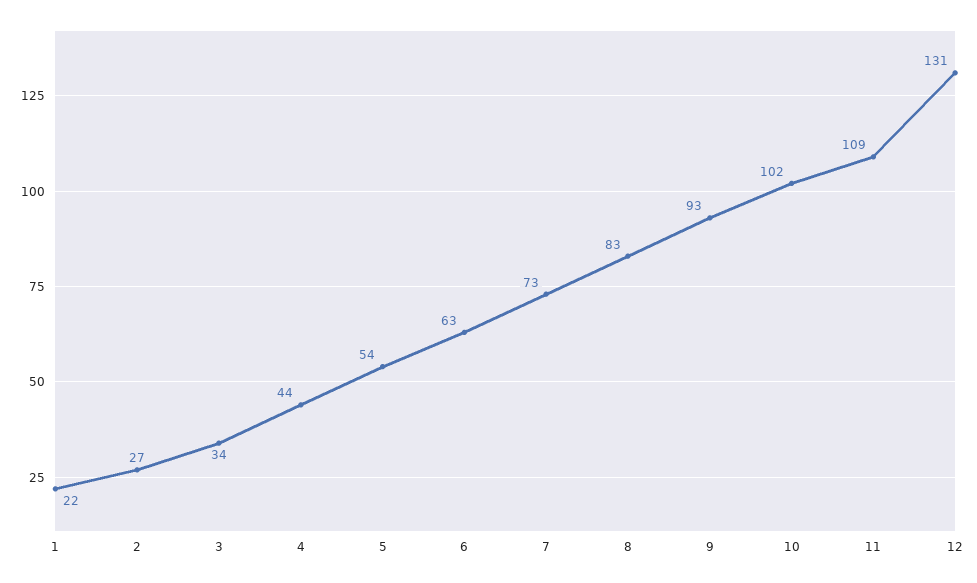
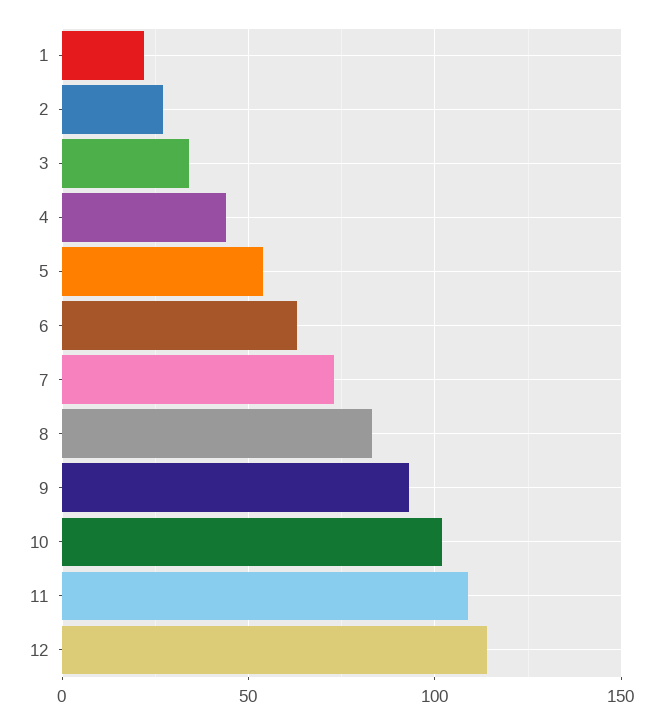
  {
    "1": 22,
    "2": 27,
    "3": 34,
    "4": 44,
    "5": 54,
    "6": 63,
    "7": 73,
    "8": 83,
    "9": 93,
    "10": 102,
    "11": 109,
-   "12": 131
+   "12": 115
  }

